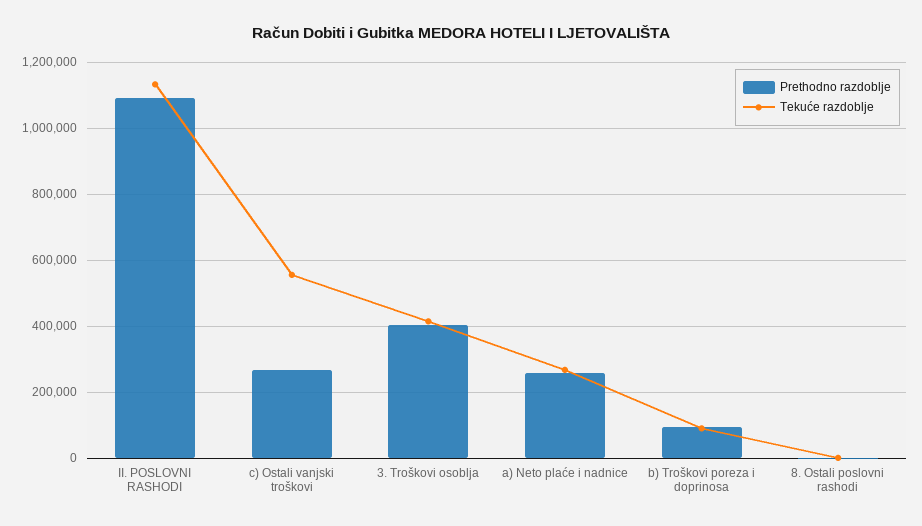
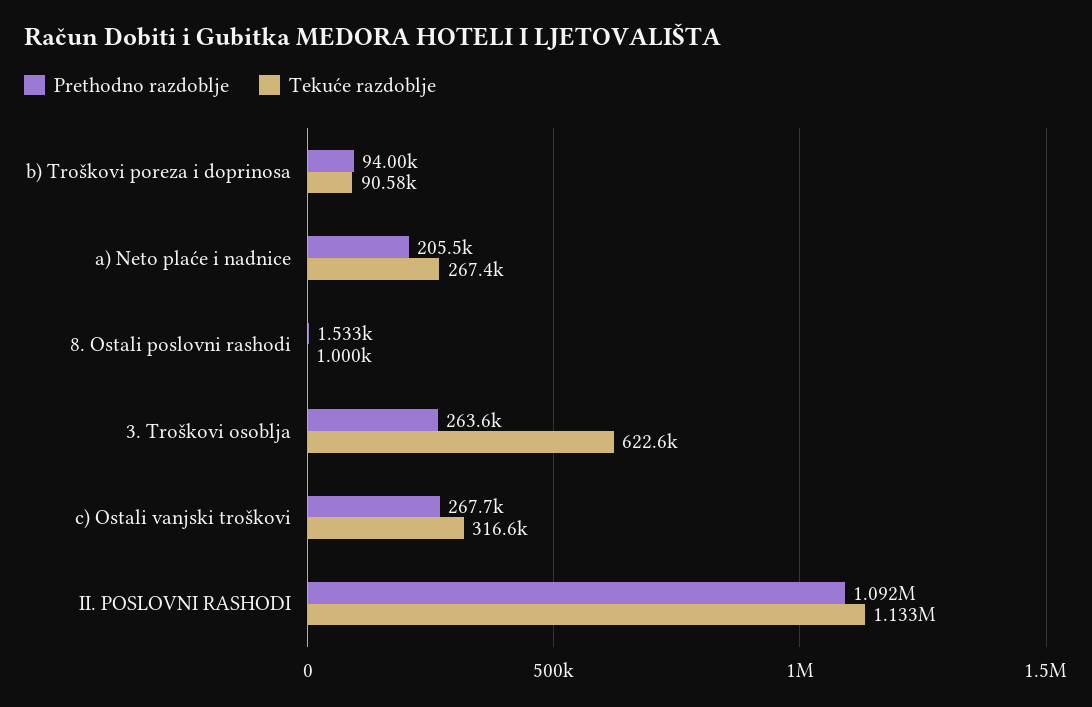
  {
    "Prethodno razdoblje": {
      "II. POSLOVNI RASHODI": 1092000,
      "c) Ostali vanjski troškovi": 267700,
-     "3. Troškovi osoblja": 400000,
+     "3. Troškovi osoblja": 263600,
-     "a) Neto plaće i nadnice": 260000,
+     "a) Neto plaće i nadnice": 205500,
      "b) Troškovi poreza i doprinosa": 94000,
      "8. Ostali poslovni rashodi": 1533
    },
    "Tekuće razdoblje": {
      "II. POSLOVNI RASHODI": 1133000,
-     "c) Ostali vanjski troškovi": 560000,
+     "c) Ostali vanjski troškovi": 316600,
-     "3. Troškovi osoblja": 420000,
+     "3. Troškovi osoblja": 622600,
      "a) Neto plaće i nadnice": 267400,
      "b) Troškovi poreza i doprinosa": 90580,
      "8. Ostali poslovni rashodi": 1000
    }
  }

